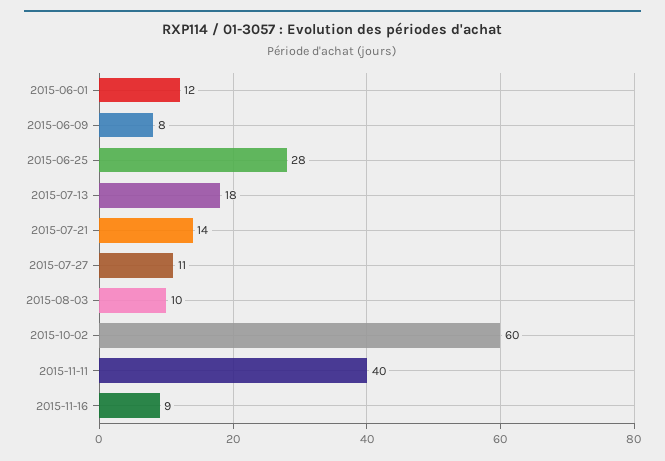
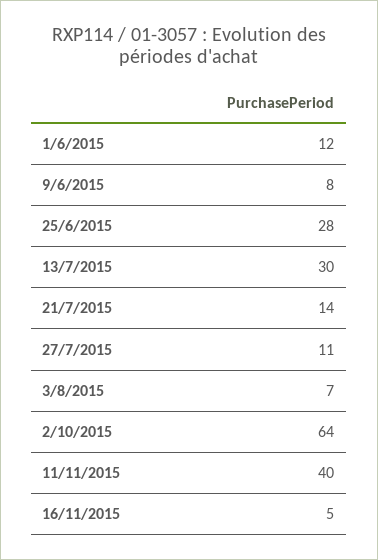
  {
    "2015-06-01": 12,
    "2015-06-09": 8,
    "2015-06-25": 28,
-   "2015-07-13": 18,
+   "2015-07-13": 30,
    "2015-07-21": 14,
    "2015-07-27": 11,
-   "2015-08-03": 10,
+   "2015-08-03": 7,
-   "2015-10-02": 60,
+   "2015-10-02": 64,
    "2015-11-11": 40,
-   "2015-11-16": 9
+   "2015-11-16": 5
  }

